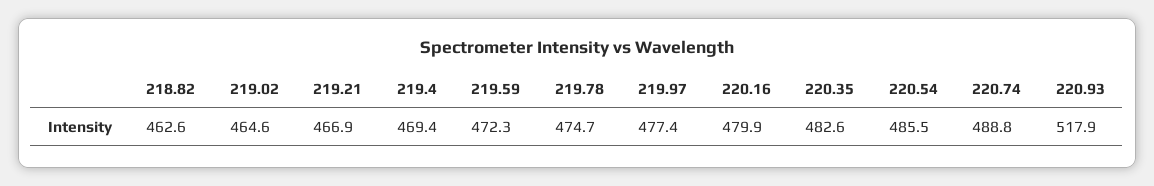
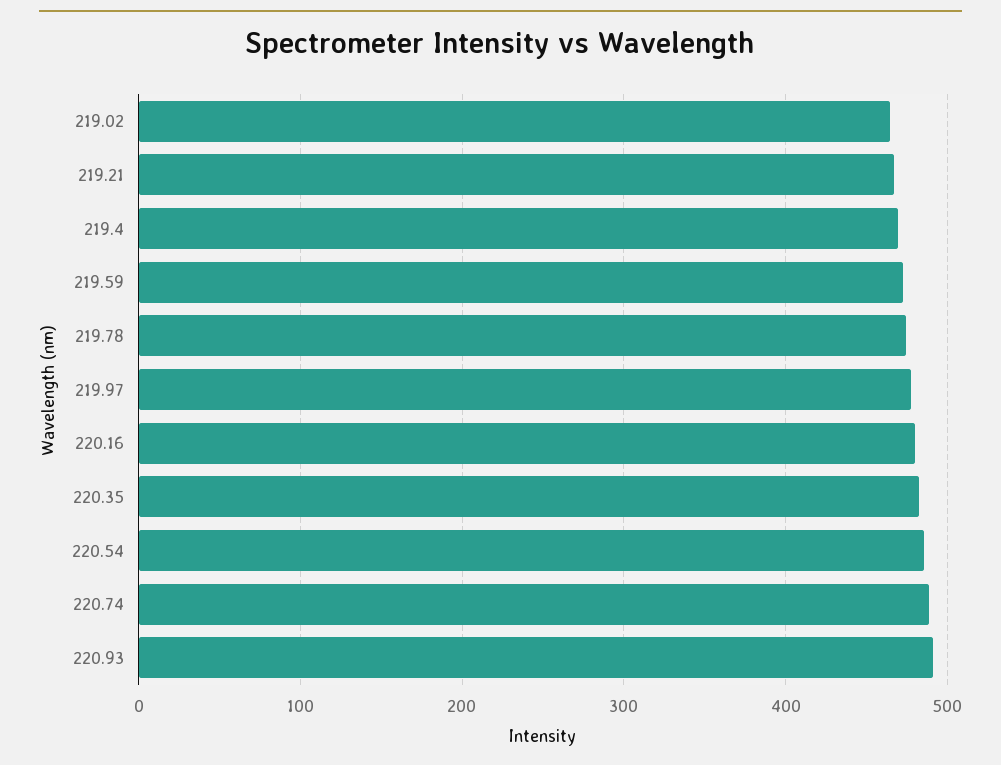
  {
-   "218.82": 462.6,
    "219.02": 464.6,
    "219.21": 466.9,
    "219.4": 469.4,
    "219.59": 472.3,
    "219.78": 474.7,
    "219.97": 477.4,
    "220.16": 479.9,
    "220.35": 482.6,
    "220.54": 485.5,
    "220.74": 488.8,
-   "220.93": 517.9
+   "220.93": 490
  }

